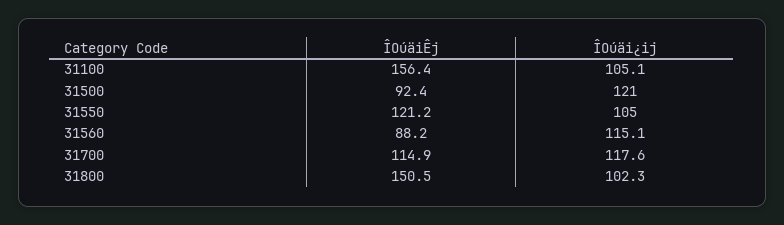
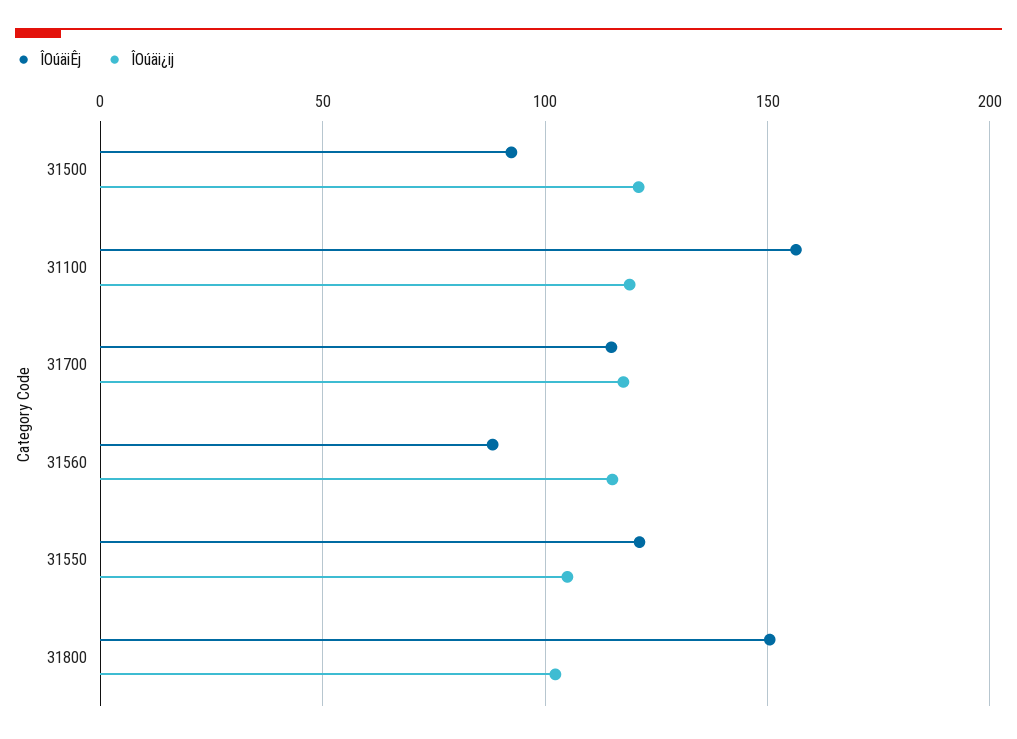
  {
    "ÎOúäiÊj": {
      "31100": 156.4,
      "31500": 92.4,
      "31550": 121.2,
      "31560": 88.2,
      "31700": 114.9,
      "31800": 150.5
    },
    "ÎOúäi¿ij": {
-     "31100": 105.1,
+     "31100": 120,
      "31500": 121,
      "31550": 105,
      "31560": 115.1,
      "31700": 117.6,
      "31800": 102.3
    }
  }

